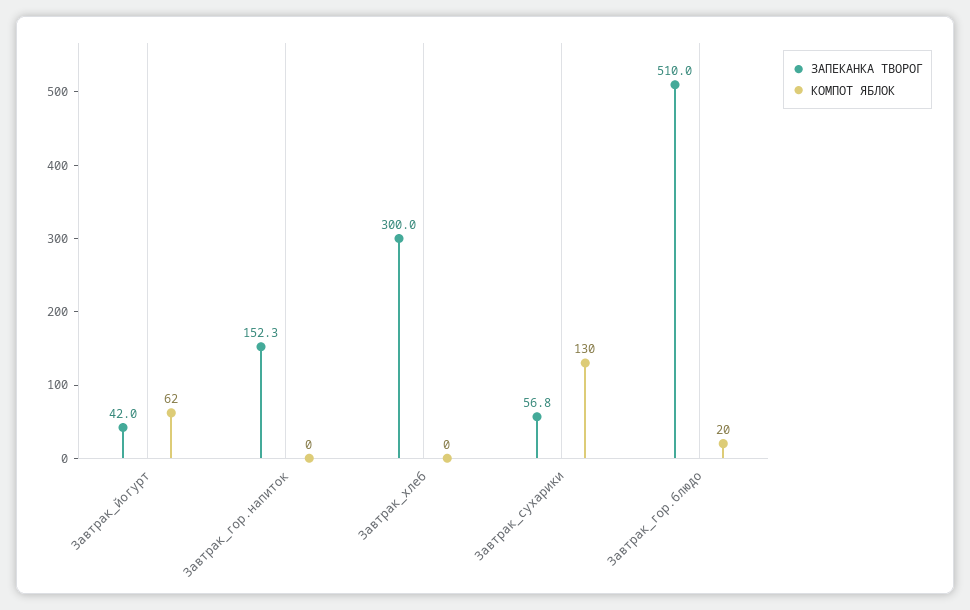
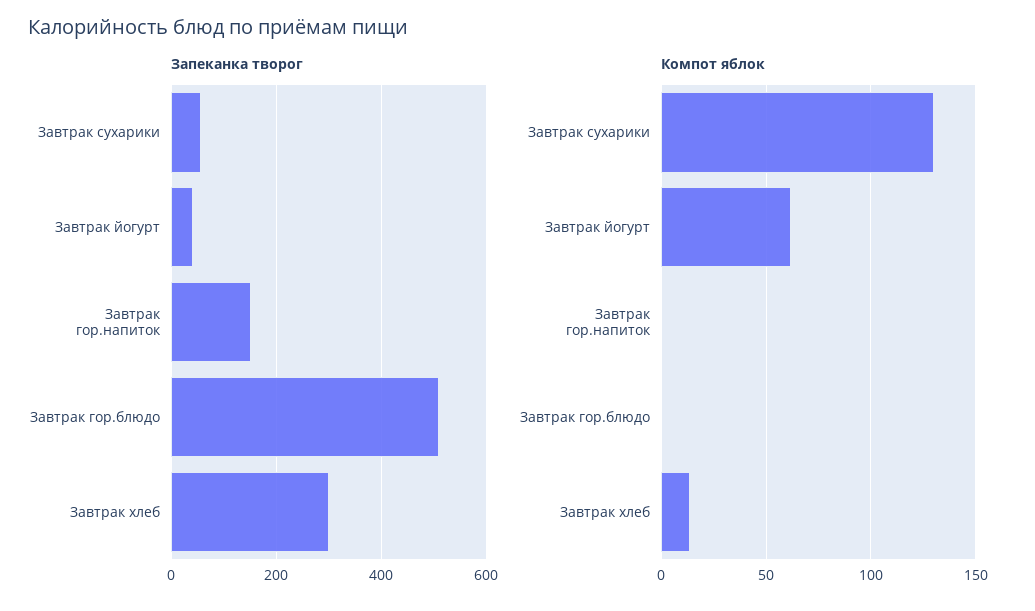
  {
    "ЗАПЕКАНКА ТВОРОГ": {
      "Завтрак_йогурт": 42,
      "Завтрак_гор.напиток": 152.3,
      "Завтрак_хлеб": 300,
      "Завтрак_сухарики": 56.8,
      "Завтрак_гор.блюдо": 510
    },
    "КОМПОТ ЯБЛОК": {
      "Завтрак_йогурт": 62,
      "Завтрак_гор.напиток": 0,
-     "Завтрак_хлеб": 0,
+     "Завтрак_хлеб": 15,
      "Завтрак_сухарики": 130,
-     "Завтрак_гор.блюдо": 20
+     "Завтрак_гор.блюдо": 0
    }
  }

